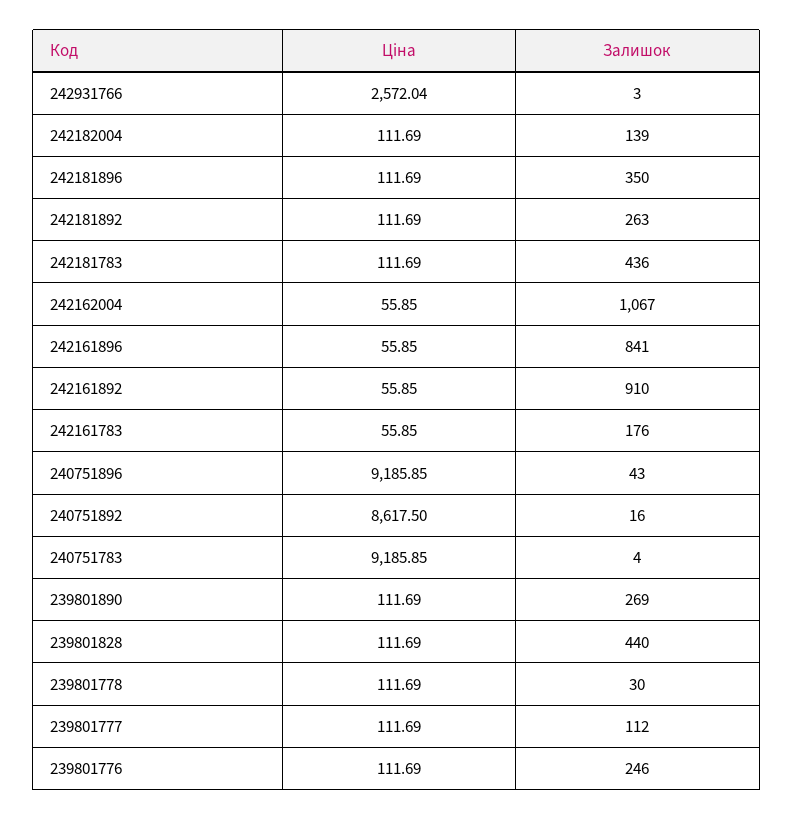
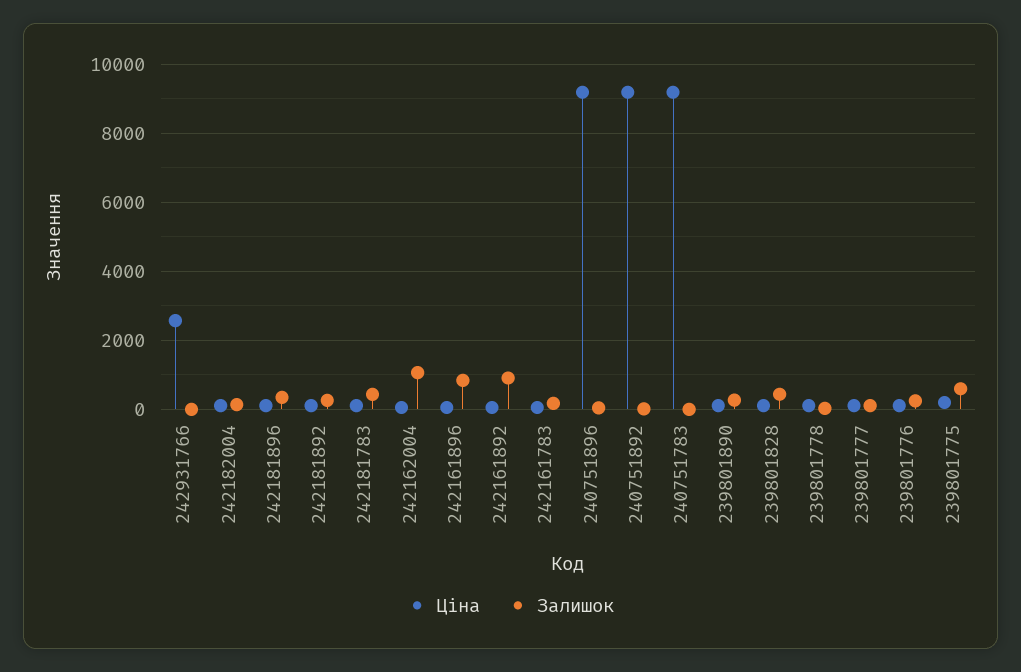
  {
    "Ціна": {
      "242931766": 2572.04,
      "242182004": 111.69,
      "242181896": 111.69,
      "242181892": 111.69,
      "242181783": 111.69,
      "242162004": 55.85,
      "242161896": 55.85,
      "242161892": 55.85,
      "242161783": 55.85,
      "240751896": 9185.85,
-     "240751892": 8617.5,
+     "240751892": 9200,
      "240751783": 9185.85,
      "239801890": 111.69,
      "239801828": 111.69,
      "239801778": 111.69,
      "239801777": 111.69,
-     "239801776": 111.69
+     "239801776": 111.69,
+     "239801775": 200
    },
    "Залишок": {
      "242931766": 3,
      "242182004": 139,
      "242181896": 350,
      "242181892": 263,
      "242181783": 436,
      "242162004": 1067,
      "242161896": 841,
      "242161892": 910,
      "242161783": 176,
      "240751896": 43,
      "240751892": 16,
      "240751783": 4,
      "239801890": 269,
      "239801828": 440,
      "239801778": 30,
      "239801777": 112,
-     "239801776": 246
+     "239801776": 246,
+     "239801775": 600
    }
  }

